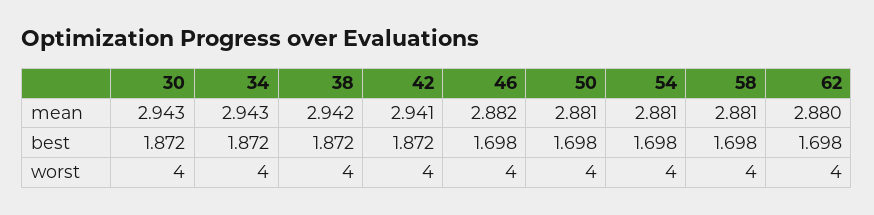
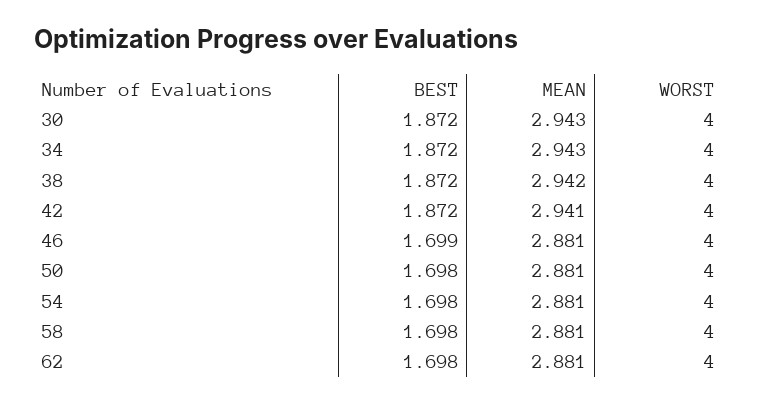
  {
    "30": {
      "mean": 2.943,
      "best": 1.872,
      "worst": 4
    },
    "34": {
      "mean": 2.943,
      "best": 1.872,
      "worst": 4
    },
    "38": {
      "mean": 2.942,
      "best": 1.872,
      "worst": 4
    },
    "42": {
      "mean": 2.941,
      "best": 1.872,
      "worst": 4
    },
    "46": {
-     "mean": 2.882,
+     "mean": 2.881,
-     "best": 1.698,
+     "best": 1.699,
      "worst": 4
    },
    "50": {
      "mean": 2.881,
      "best": 1.698,
      "worst": 4
    },
    "54": {
      "mean": 2.881,
      "best": 1.698,
      "worst": 4
    },
    "58": {
      "mean": 2.881,
      "best": 1.698,
      "worst": 4
    },
    "62": {
-     "mean": 2.88,
+     "mean": 2.881,
      "best": 1.698,
      "worst": 4
    }
  }

